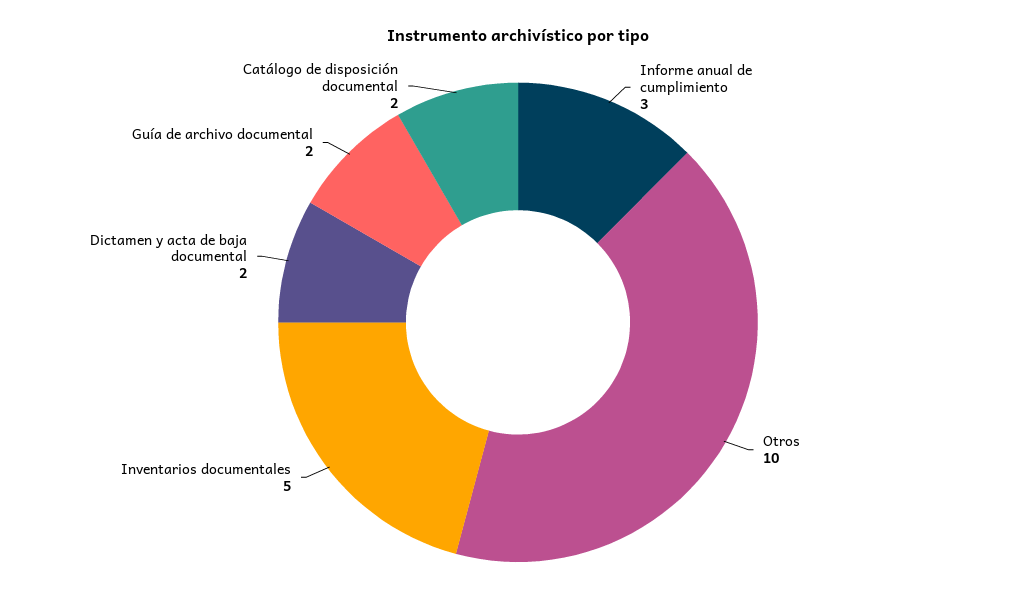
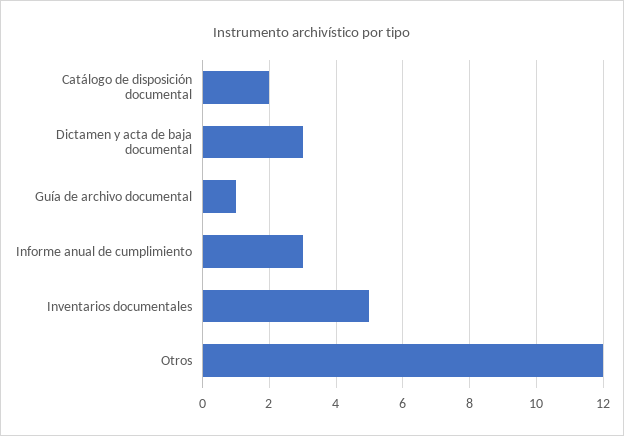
  {
    "Informe anual de cumplimiento": 3,
-   "Otros": 10,
+   "Otros": 12,
    "Inventarios documentales": 5,
-   "Dictamen y acta de baja documental": 2,
+   "Dictamen y acta de baja documental": 3,
-   "Guía de archivo documental": 2,
+   "Guía de archivo documental": 1,
    "Catálogo de disposición documental": 2
  }

